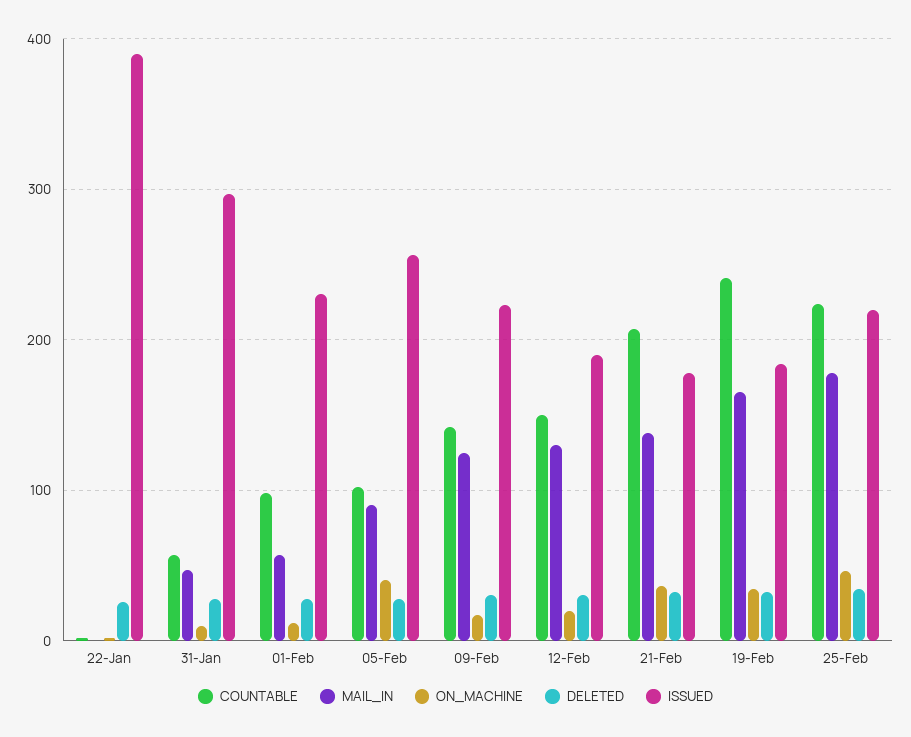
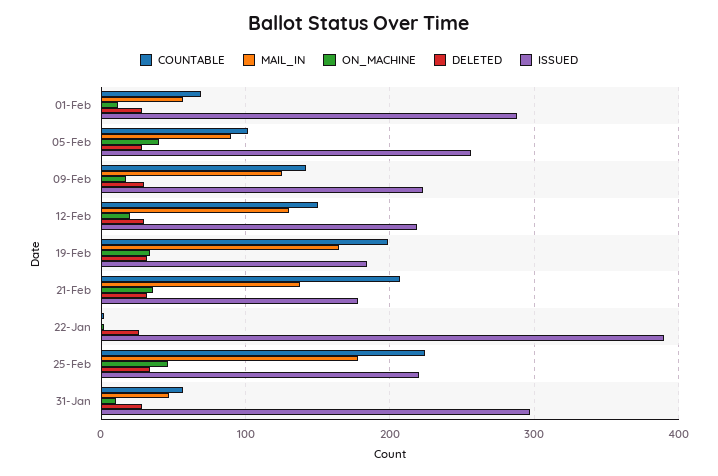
  {
    "COUNTABLE": {
      "22-Jan": 0,
      "31-Jan": 60,
-     "01-Feb": 100,
+     "01-Feb": 70,
      "05-Feb": 100,
      "09-Feb": 140,
      "12-Feb": 150,
      "21-Feb": 210,
-     "19-Feb": 240,
+     "19-Feb": 200,
      "25-Feb": 220
    },
    "MAIL_IN": {
      "22-Jan": 0,
      "31-Jan": 50,
      "01-Feb": 60,
      "05-Feb": 90,
      "09-Feb": 130,
      "12-Feb": 130,
      "21-Feb": 140,
      "19-Feb": 170,
      "25-Feb": 180
    },
    "ON_MACHINE": {
      "22-Jan": 0,
      "31-Jan": 10,
      "01-Feb": 10,
      "05-Feb": 40,
      "09-Feb": 20,
      "12-Feb": 20,
      "21-Feb": 40,
      "19-Feb": 30,
      "25-Feb": 50
    },
    "DELETED": {
      "22-Jan": 30,
      "31-Jan": 30,
      "01-Feb": 30,
      "05-Feb": 30,
      "09-Feb": 30,
      "12-Feb": 30,
      "21-Feb": 30,
      "19-Feb": 30,
      "25-Feb": 30
    },
    "ISSUED": {
      "22-Jan": 390,
      "31-Jan": 300,
-     "01-Feb": 230,
+     "01-Feb": 290,
      "05-Feb": 260,
      "09-Feb": 220,
-     "12-Feb": 190,
+     "12-Feb": 220,
      "21-Feb": 180,
      "19-Feb": 180,
      "25-Feb": 220
    }
  }

